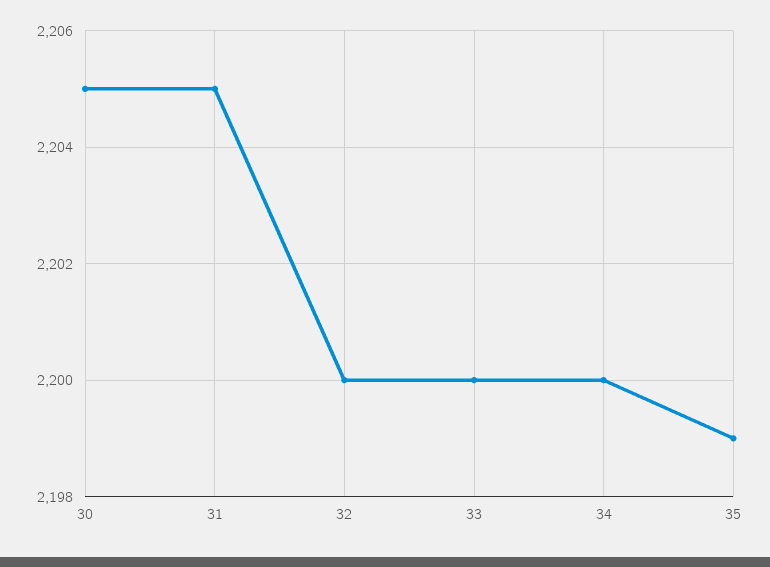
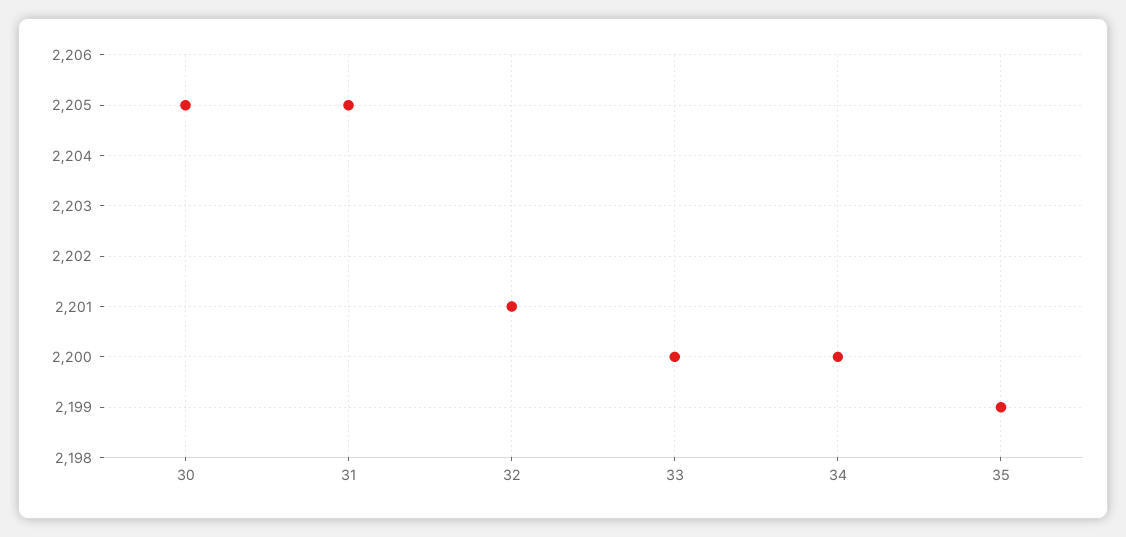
  {
    "30": 2205,
    "31": 2205,
-   "32": 2200,
+   "32": 2201,
    "33": 2200,
    "34": 2200,
    "35": 2199
  }

